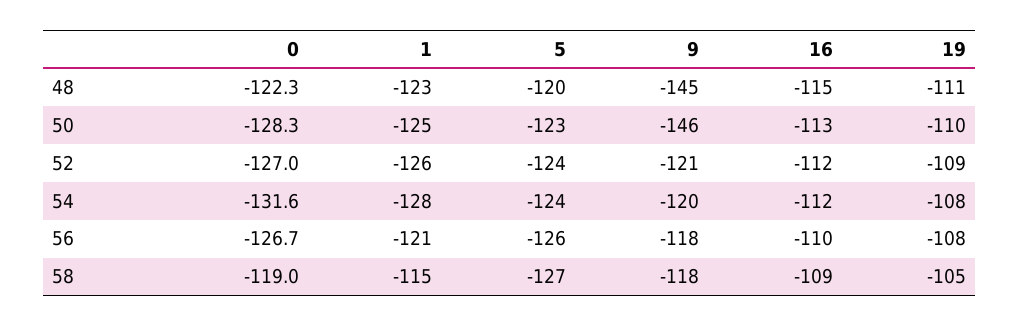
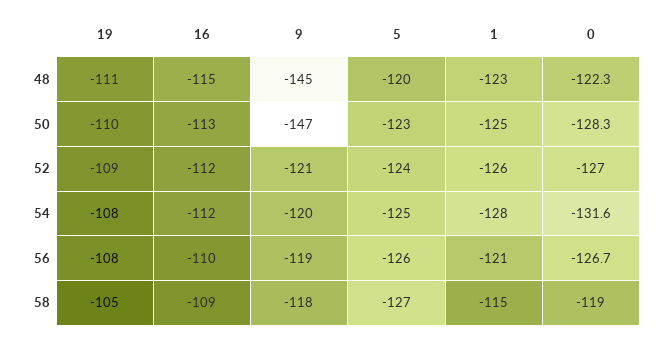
  {
    "0": {
      "48": -122.3,
      "50": -128.3,
      "52": -127,
      "54": -131.6,
      "56": -126.7,
      "58": -119
    },
    "1": {
      "48": -123,
      "50": -125,
      "52": -126,
      "54": -128,
      "56": -121,
      "58": -115
    },
    "5": {
      "48": -120,
      "50": -123,
      "52": -124,
-     "54": -124,
+     "54": -125,
      "56": -126,
      "58": -127
    },
    "9": {
      "48": -145,
-     "50": -146,
+     "50": -147,
      "52": -121,
      "54": -120,
-     "56": -118,
+     "56": -119,
      "58": -118
    },
    "16": {
      "48": -115,
      "50": -113,
      "52": -112,
      "54": -112,
      "56": -110,
      "58": -109
    },
    "19": {
      "48": -111,
      "50": -110,
      "52": -109,
      "54": -108,
      "56": -108,
      "58": -105
    }
  }

